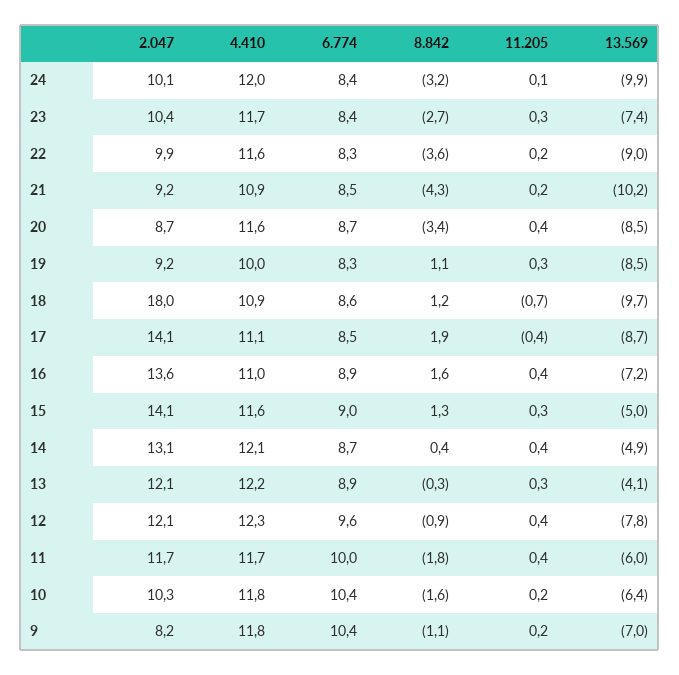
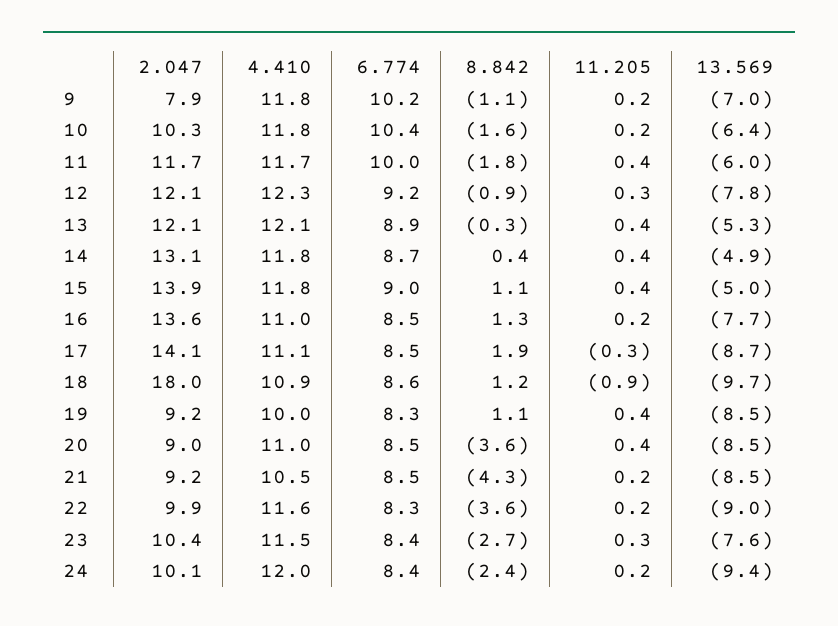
  {
    "2.047": {
      "24": 10.1,
      "23": 10.4,
      "22": 9.9,
      "21": 9.2,
-     "20": 8.7,
+     "20": 9,
      "19": 9.2,
      "18": 18,
      "17": 14.1,
      "16": 13.6,
-     "15": 14.1,
+     "15": 13.9,
      "14": 13.1,
      "13": 12.1,
      "12": 12.1,
      "11": 11.7,
      "10": 10.3,
-     "9": 8.2
+     "9": 7.9
    },
    "4.410": {
      "24": 12,
-     "23": 11.7,
+     "23": 11.5,
      "22": 11.6,
-     "21": 10.9,
+     "21": 10.5,
-     "20": 11.6,
+     "20": 11,
      "19": 10,
      "18": 10.9,
      "17": 11.1,
      "16": 11,
-     "15": 11.6,
+     "15": 11.8,
-     "14": 12.1,
+     "14": 11.8,
-     "13": 12.2,
+     "13": 12.1,
      "12": 12.3,
      "11": 11.7,
      "10": 11.8,
      "9": 11.8
    },
    "6.774": {
      "24": 8.4,
      "23": 8.4,
      "22": 8.3,
      "21": 8.5,
-     "20": 8.7,
+     "20": 8.5,
      "19": 8.3,
      "18": 8.6,
      "17": 8.5,
-     "16": 8.9,
+     "16": 8.5,
      "15": 9,
      "14": 8.7,
      "13": 8.9,
-     "12": 9.6,
+     "12": 9.2,
      "11": 10,
      "10": 10.4,
-     "9": 10.4
+     "9": 10.2
    },
    "8.842": {
-     "24": -3.2,
+     "24": -2.4,
      "23": -2.7,
      "22": -3.6,
      "21": -4.3,
-     "20": -3.4,
+     "20": -3.6,
      "19": 1.1,
      "18": 1.2,
      "17": 1.9,
-     "16": 1.6,
+     "16": 1.3,
-     "15": 1.3,
+     "15": 1.1,
      "14": 0.4,
      "13": -0.3,
      "12": -0.9,
      "11": -1.8,
      "10": -1.6,
      "9": -1.1
    },
    "11.205": {
-     "24": 0.1,
+     "24": 0.2,
      "23": 0.3,
      "22": 0.2,
      "21": 0.2,
      "20": 0.4,
-     "19": 0.3,
+     "19": 0.4,
-     "18": -0.7,
+     "18": -0.9,
-     "17": -0.4,
+     "17": -0.3,
-     "16": 0.4,
+     "16": 0.2,
-     "15": 0.3,
+     "15": 0.4,
      "14": 0.4,
-     "13": 0.3,
+     "13": 0.4,
-     "12": 0.4,
+     "12": 0.3,
      "11": 0.4,
      "10": 0.2,
      "9": 0.2
    },
    "13.569": {
-     "24": -9.9,
+     "24": -9.4,
-     "23": -7.4,
+     "23": -7.6,
      "22": -9,
-     "21": -10.2,
+     "21": -8.5,
      "20": -8.5,
      "19": -8.5,
      "18": -9.7,
      "17": -8.7,
-     "16": -7.2,
+     "16": -7.7,
      "15": -5,
      "14": -4.9,
-     "13": -4.1,
+     "13": -5.3,
      "12": -7.8,
      "11": -6,
      "10": -6.4,
      "9": -7
    }
  }

